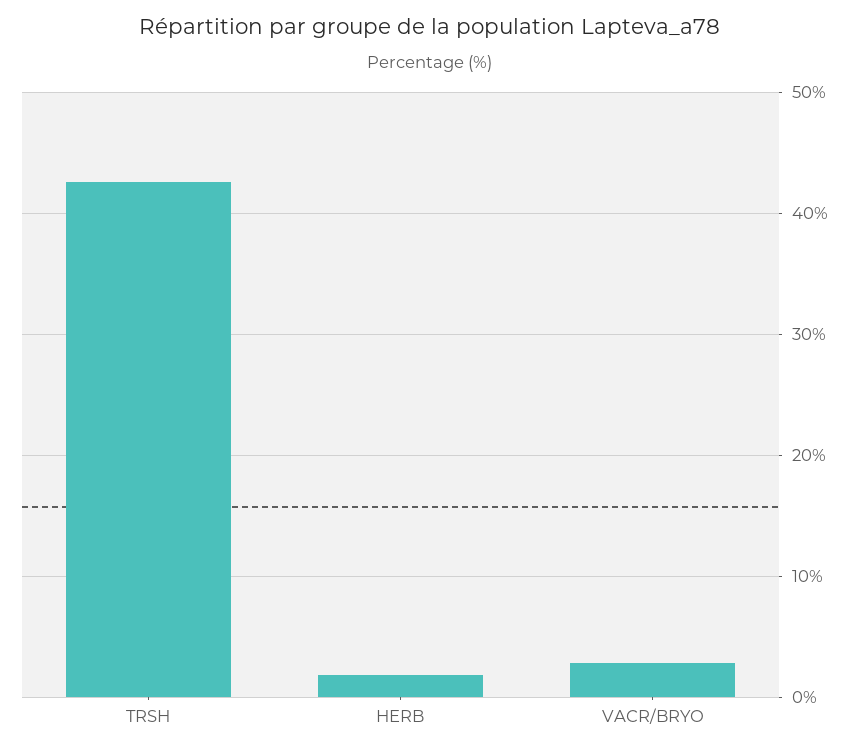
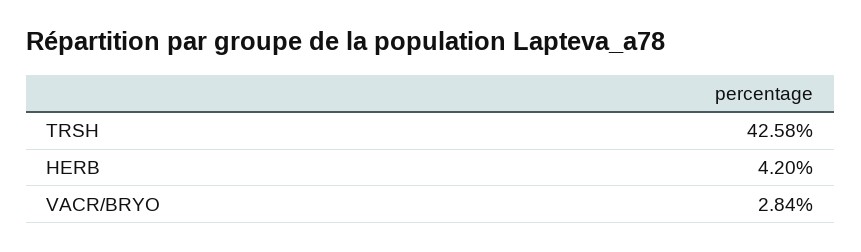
  {
    "TRSH": 42.58,
-   "HERB": 2,
+   "HERB": 4.2,
    "VACR/BRYO": 2.84
  }

